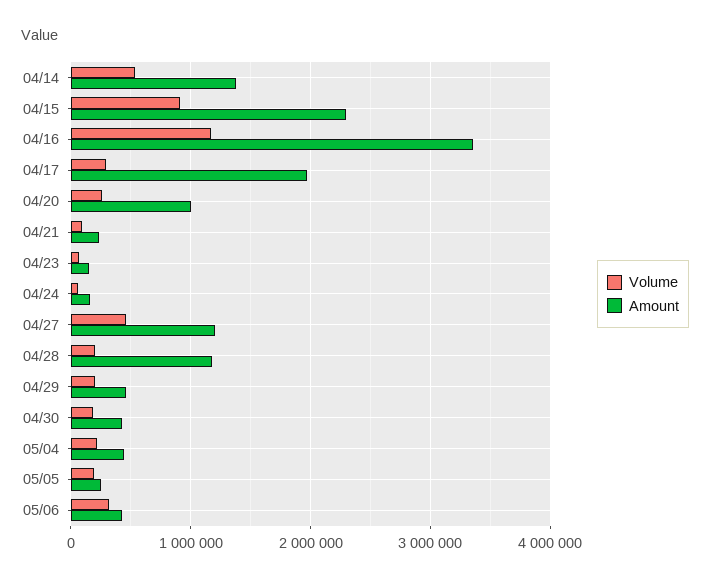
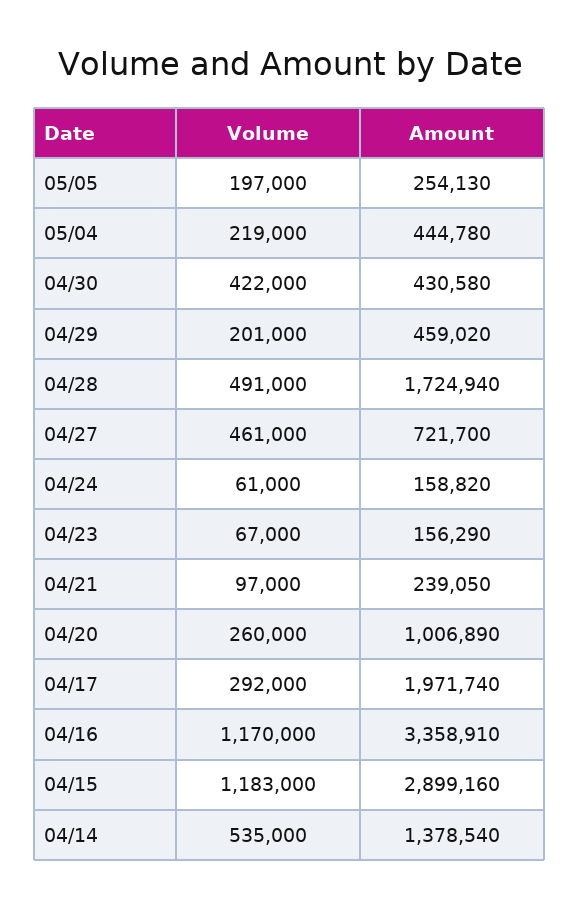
  {
    "Volume": {
      "04/14": 535000,
-     "04/15": 900000,
+     "04/15": 1183000,
      "04/16": 1170000,
      "04/17": 292000,
      "04/20": 260000,
      "04/21": 97000,
      "04/23": 67000,
      "04/24": 61000,
      "04/27": 461000,
-     "04/28": 200000,
+     "04/28": 491000,
      "04/29": 201000,
-     "04/30": 200000,
+     "04/30": 422000,
      "05/04": 219000,
-     "05/05": 197000,
+     "05/05": 197000
-     "05/06": 300000
    },
    "Amount": {
      "04/14": 1378540,
-     "04/15": 2300000,
+     "04/15": 2899160,
      "04/16": 3358910,
      "04/17": 1971740,
      "04/20": 1006890,
      "04/21": 239050,
      "04/23": 156290,
      "04/24": 158820,
-     "04/27": 1200000,
+     "04/27": 721700,
-     "04/28": 1200000,
+     "04/28": 1724940,
      "04/29": 459020,
      "04/30": 430580,
      "05/04": 444780,
-     "05/05": 254130,
+     "05/05": 254130
-     "05/06": 400000
    }
  }

